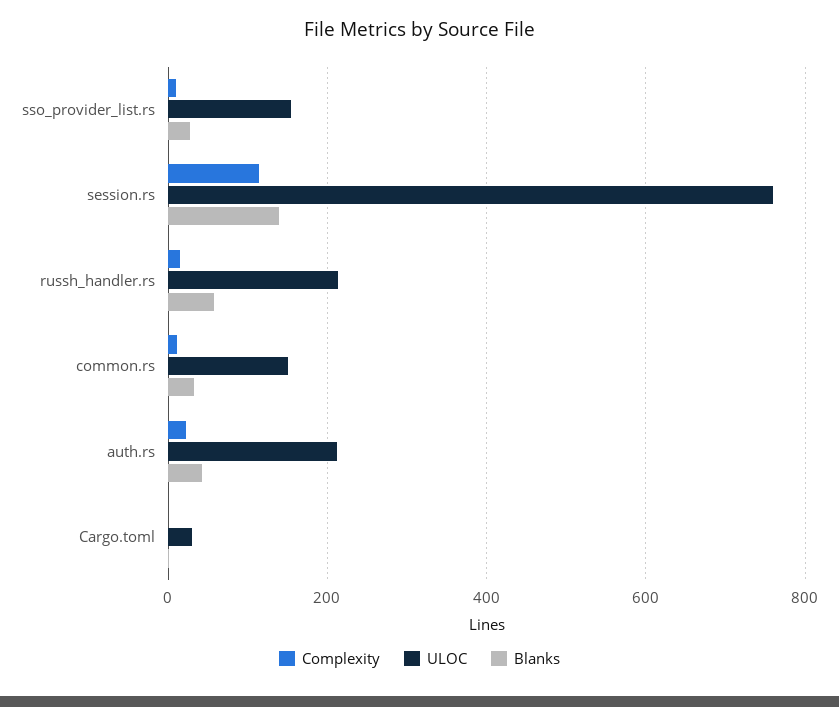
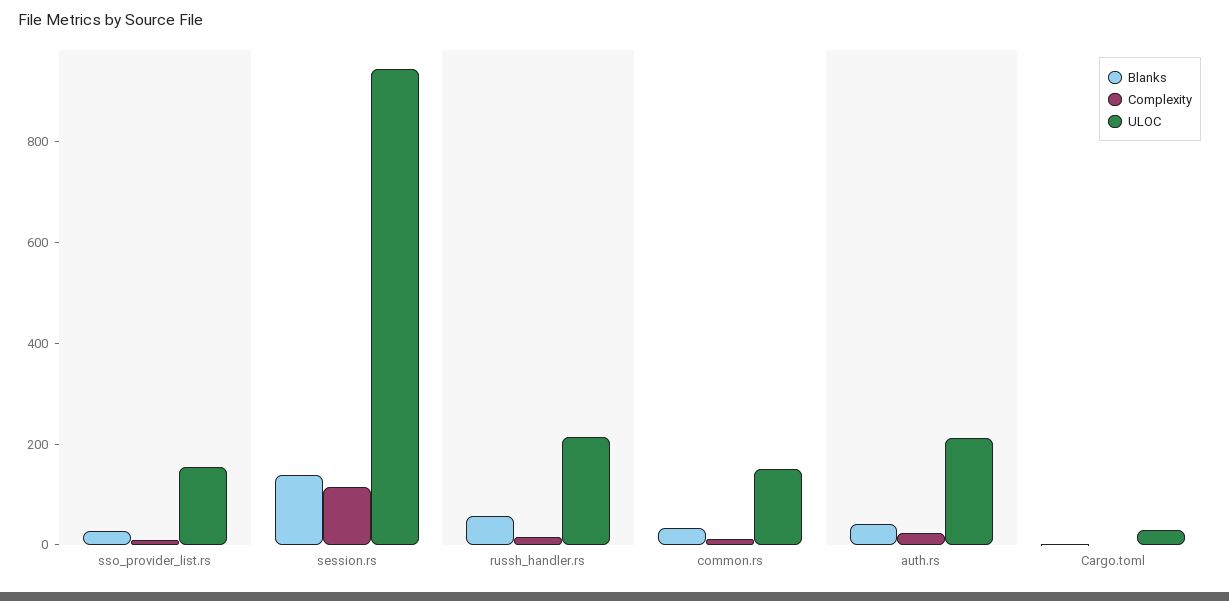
  {
    "Complexity": {
      "sso_provider_list.rs": 20,
      "session.rs": 120,
      "russh_handler.rs": 20,
      "common.rs": 20,
      "auth.rs": 20,
      "Cargo.toml": 0
    },
    "ULOC": {
      "sso_provider_list.rs": 160,
-     "session.rs": 760,
+     "session.rs": 950,
      "russh_handler.rs": 220,
      "common.rs": 160,
      "auth.rs": 220,
      "Cargo.toml": 40
    },
    "Blanks": {
      "sso_provider_list.rs": 20,
      "session.rs": 140,
      "russh_handler.rs": 60,
      "common.rs": 40,
      "auth.rs": 40,
      "Cargo.toml": 0
    }
  }

